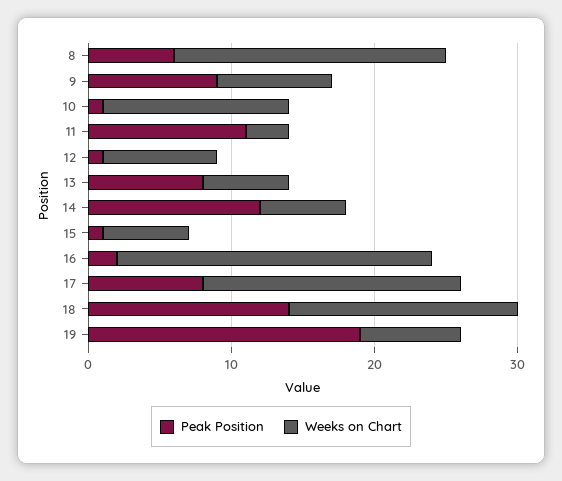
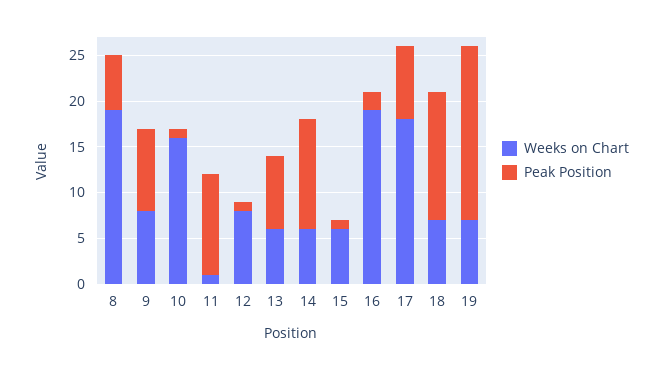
  {
    "Peak Position": {
      "8": 6,
      "9": 9,
      "10": 1,
      "11": 11,
      "12": 1,
      "13": 8,
      "14": 12,
      "15": 1,
      "16": 2,
      "17": 8,
      "18": 14,
      "19": 19
    },
    "Weeks on Chart": {
      "8": 19,
      "9": 8,
-     "10": 13,
+     "10": 16,
-     "11": 3,
+     "11": 1,
      "12": 8,
      "13": 6,
      "14": 6,
      "15": 6,
-     "16": 22,
+     "16": 19,
      "17": 18,
-     "18": 16,
+     "18": 7,
      "19": 7
    }
  }

